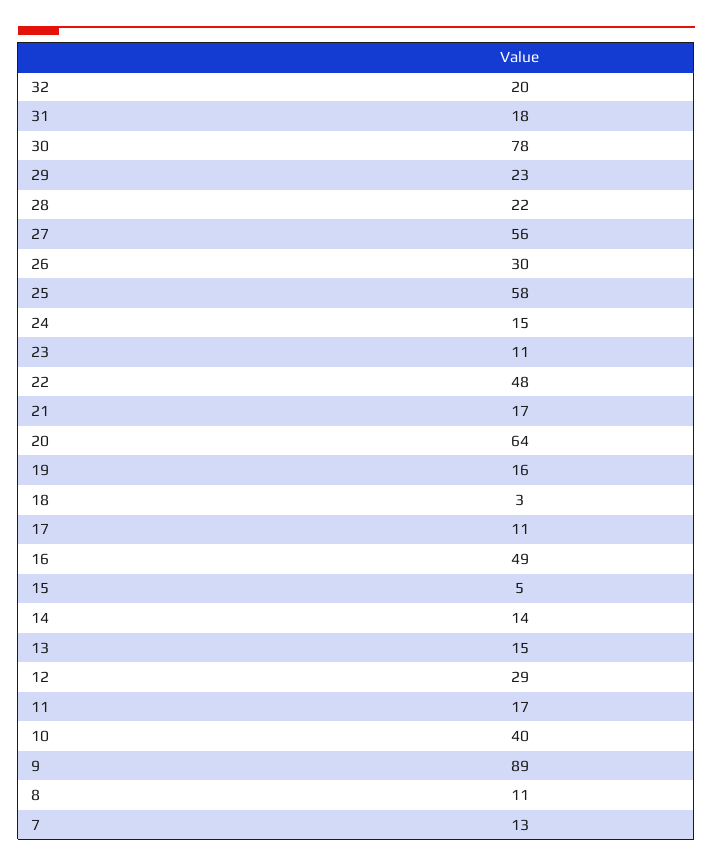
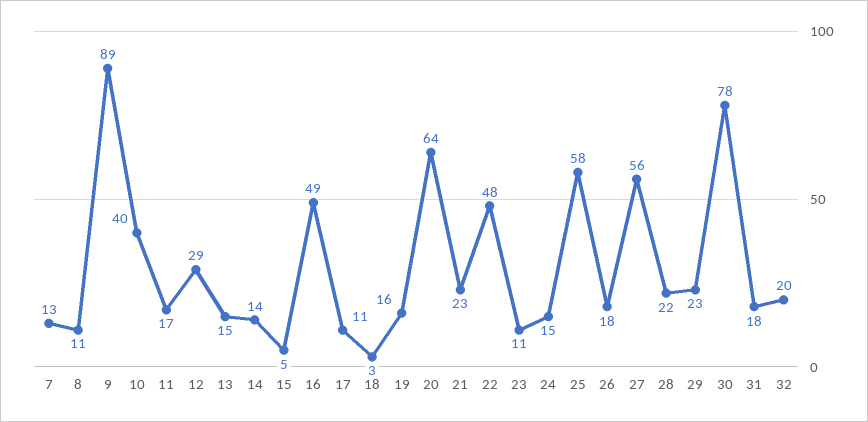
  {
    "32": 20,
    "31": 18,
    "30": 78,
    "29": 23,
    "28": 22,
    "27": 56,
-   "26": 30,
+   "26": 18,
    "25": 58,
    "24": 15,
    "23": 11,
    "22": 48,
-   "21": 17,
+   "21": 23,
    "20": 64,
    "19": 16,
    "18": 3,
    "17": 11,
    "16": 49,
    "15": 5,
    "14": 14,
    "13": 15,
    "12": 29,
    "11": 17,
    "10": 40,
    "9": 89,
    "8": 11,
    "7": 13
  }

